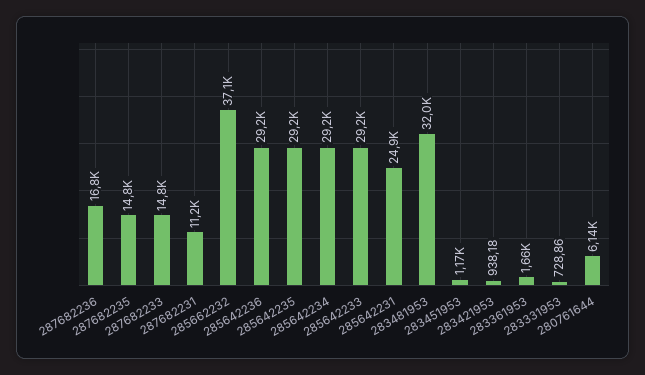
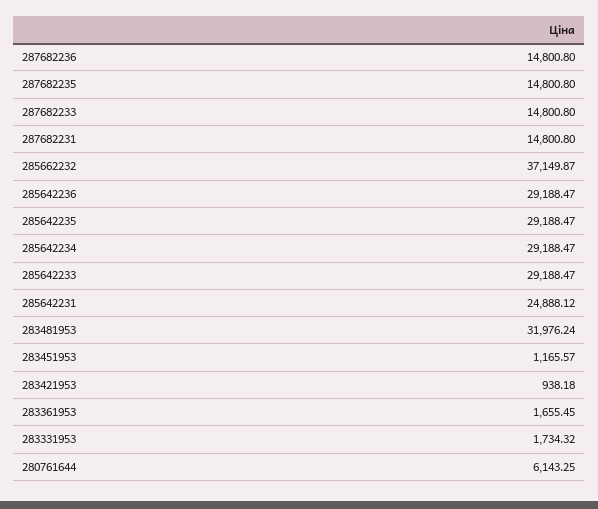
  {
-   "287682236": 16800,
+   "287682236": 14800.8,
    "287682235": 14800.8,
    "287682233": 14800.8,
-   "287682231": 11200,
+   "287682231": 14800.8,
    "285662232": 37149.87,
    "285642236": 29188.47,
    "285642235": 29188.47,
    "285642234": 29188.47,
    "285642233": 29188.47,
    "285642231": 24888.12,
    "283481953": 31976.24,
    "283451953": 1165.57,
    "283421953": 938.18,
    "283361953": 1655.45,
-   "283331953": 728.86,
+   "283331953": 1734.32,
    "280761644": 6143.25
  }

